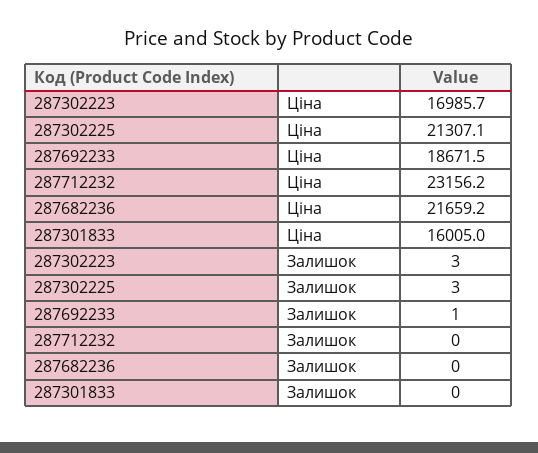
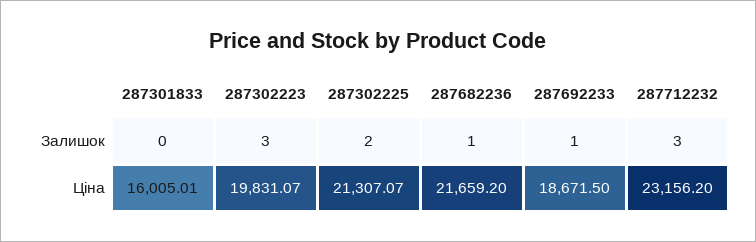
  {
    "287302223": {
-     "Ціна": 16985.7,
+     "Ціна": 19831.07,
      "Залишок": 3
    },
    "287302225": {
      "Ціна": 21307.07,
-     "Залишок": 3
+     "Залишок": 2
    },
    "287692233": {
      "Ціна": 18671.5,
      "Залишок": 1
    },
    "287712232": {
      "Ціна": 23156.2,
-     "Залишок": 0
+     "Залишок": 3
    },
    "287682236": {
      "Ціна": 21659.2,
-     "Залишок": 0
+     "Залишок": 1
    },
    "287301833": {
      "Ціна": 16005.01,
      "Залишок": 0
    }
  }

